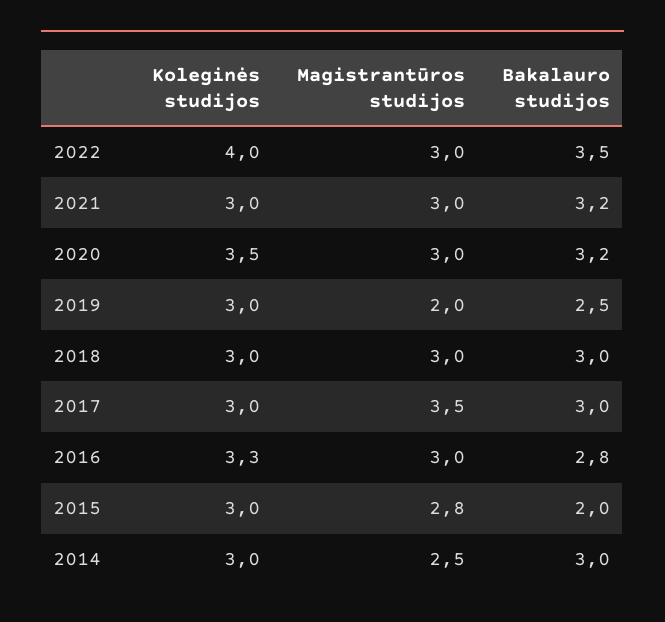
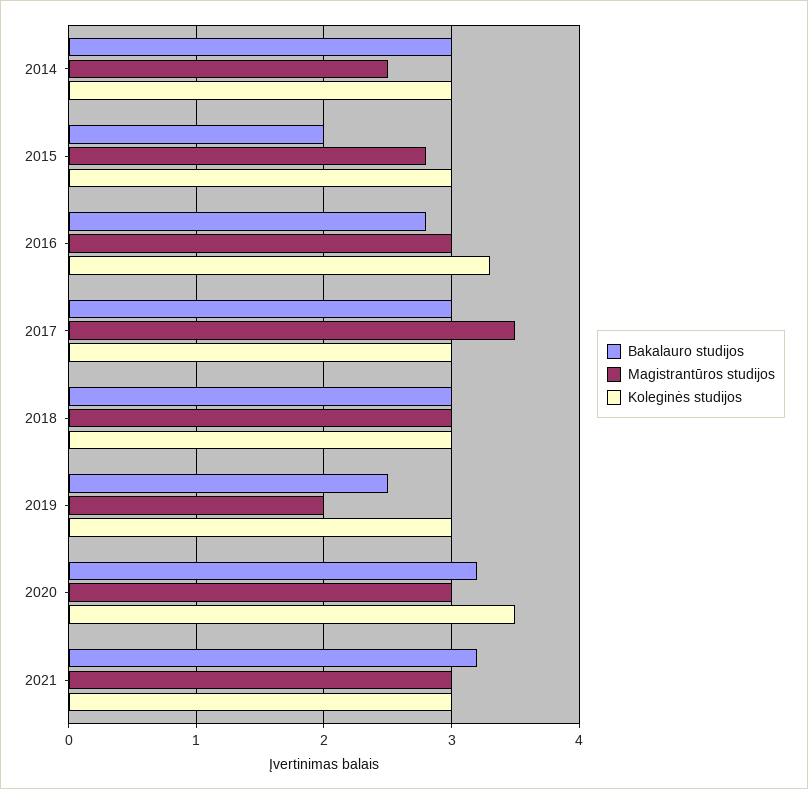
  {
    "Koleginės studijos": {
-     "2022": 4,
      "2021": 3,
      "2020": 3.5,
      "2019": 3,
      "2018": 3,
      "2017": 3,
      "2016": 3.3,
      "2015": 3,
      "2014": 3
    },
    "Magistrantūros studijos": {
-     "2022": 3,
      "2021": 3,
      "2020": 3,
      "2019": 2,
      "2018": 3,
      "2017": 3.5,
      "2016": 3,
      "2015": 2.8,
      "2014": 2.5
    },
    "Bakalauro studijos": {
-     "2022": 3.5,
      "2021": 3.2,
      "2020": 3.2,
      "2019": 2.5,
      "2018": 3,
      "2017": 3,
      "2016": 2.8,
      "2015": 2,
      "2014": 3
    }
  }

